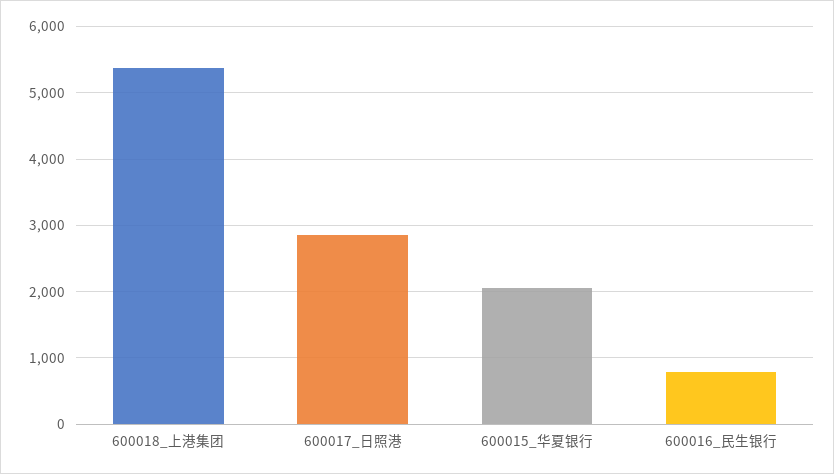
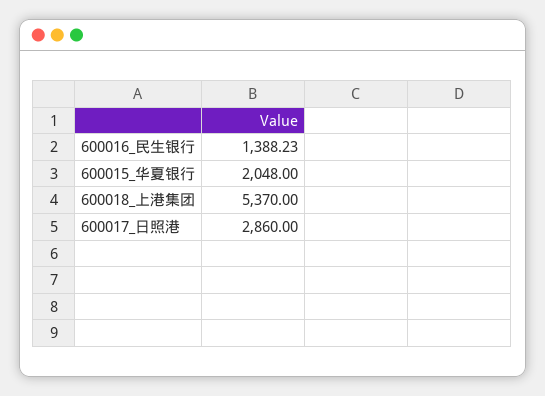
  {
    "600018_上港集团": 5370,
    "600017_日照港": 2860,
    "600015_华夏银行": 2048,
-   "600016_民生银行": 800
+   "600016_民生银行": 1388.23
  }

